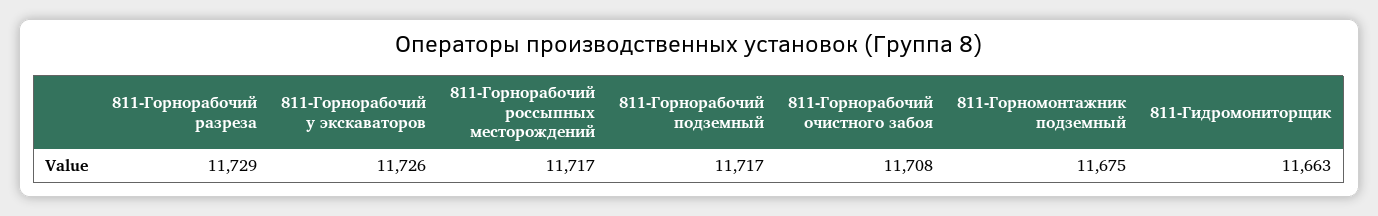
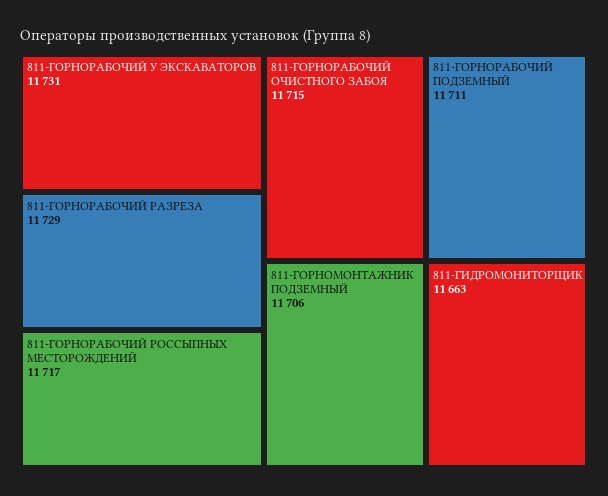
  {
    "811-Горнорабочий разреза": 11729,
-   "811-Горнорабочий у экскаваторов": 11726,
+   "811-Горнорабочий у экскаваторов": 11731,
    "811-Горнорабочий россыпных месторождений": 11717,
-   "811-Горнорабочий подземный": 11717,
+   "811-Горнорабочий подземный": 11711,
-   "811-Горнорабочий очистного забоя": 11708,
+   "811-Горнорабочий очистного забоя": 11715,
-   "811-Горномонтажник подземный": 11675,
+   "811-Горномонтажник подземный": 11706,
    "811-Гидромониторщик": 11663
  }

